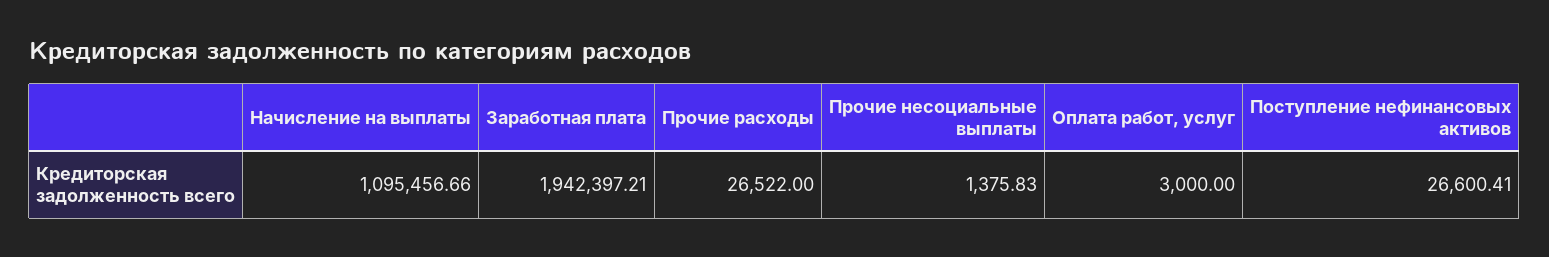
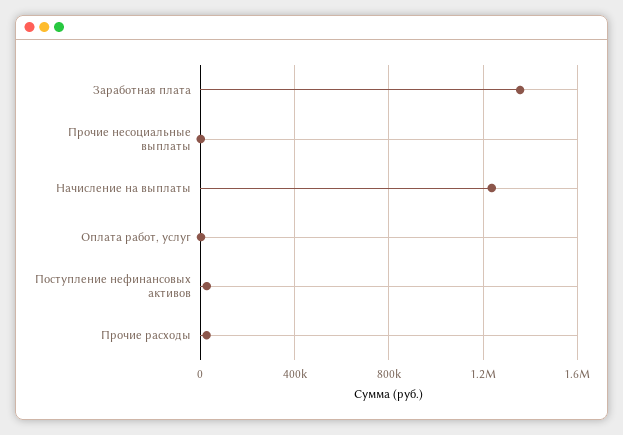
  {
-   "Начисление на выплаты": 1095456.66,
+   "Начисление на выплаты": 1250000,
-   "Заработная плата": 1942397.21,
+   "Заработная плата": 1350000,
    "Прочие расходы": 26522,
    "Прочие несоциальные выплаты": 1375.83,
    "Оплата работ, услуг": 3000,
    "Поступление нефинансовых активов": 26600.41
  }

